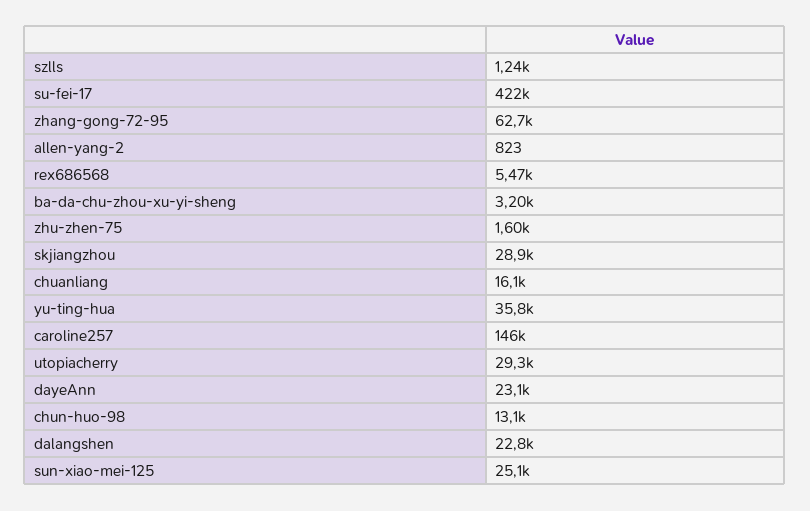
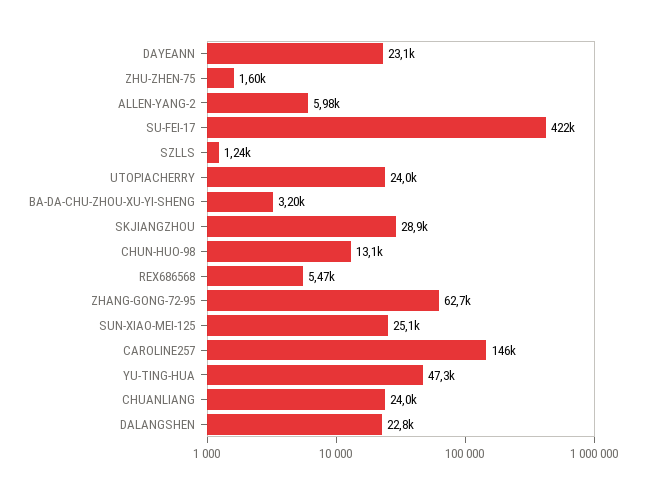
  {
    "szlls": 1240,
    "su-fei-17": 422000,
    "zhang-gong-72-95": 62700,
-   "allen-yang-2": 823,
+   "allen-yang-2": 5980,
    "rex686568": 5470,
    "ba-da-chu-zhou-xu-yi-sheng": 3200,
    "zhu-zhen-75": 1600,
    "skjiangzhou": 28900,
-   "chuanliang": 16100,
+   "chuanliang": 24000,
-   "yu-ting-hua": 35800,
+   "yu-ting-hua": 47300,
    "caroline257": 146000,
-   "utopiacherry": 29300,
+   "utopiacherry": 24000,
    "dayeAnn": 23100,
    "chun-huo-98": 13100,
    "dalangshen": 22800,
    "sun-xiao-mei-125": 25100
  }

